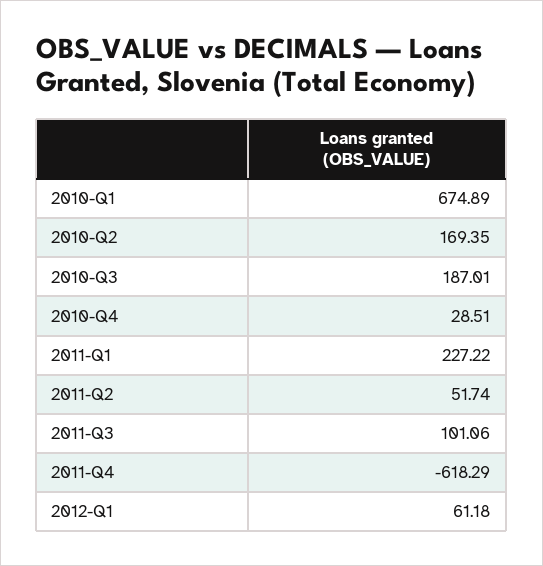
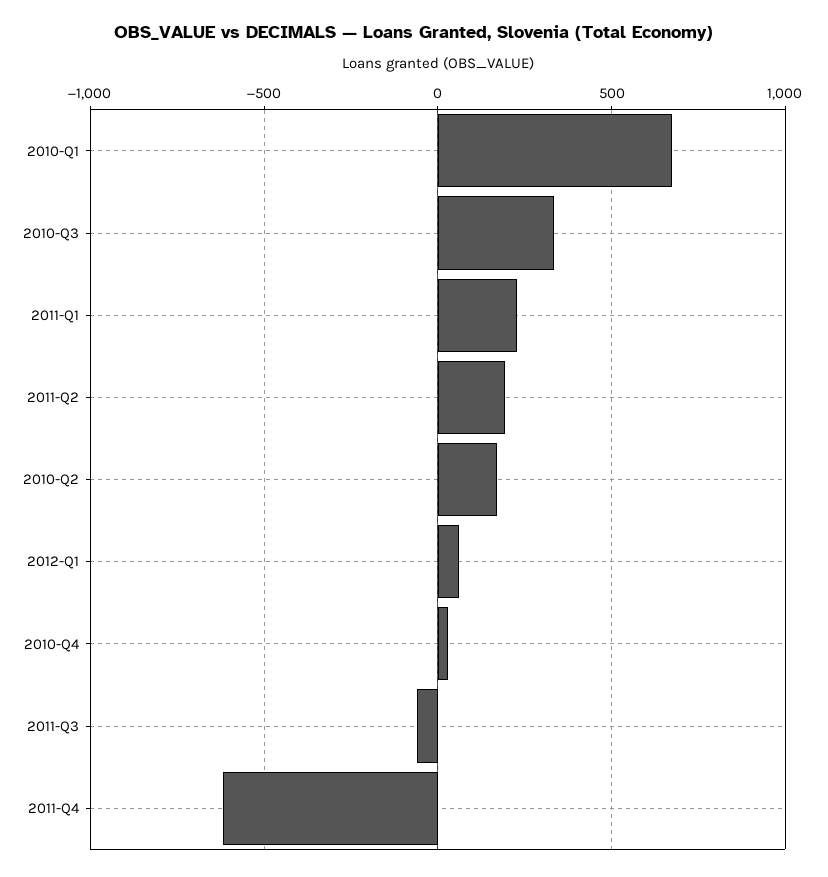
  {
    "2010-Q1": 674.89,
    "2010-Q2": 169.35,
-   "2010-Q3": 187.01,
+   "2010-Q3": 350,
    "2010-Q4": 28.51,
    "2011-Q1": 227.22,
-   "2011-Q2": 51.74,
+   "2011-Q2": 200,
-   "2011-Q3": 101.06,
+   "2011-Q3": -50,
    "2011-Q4": -618.29,
    "2012-Q1": 61.18
  }

